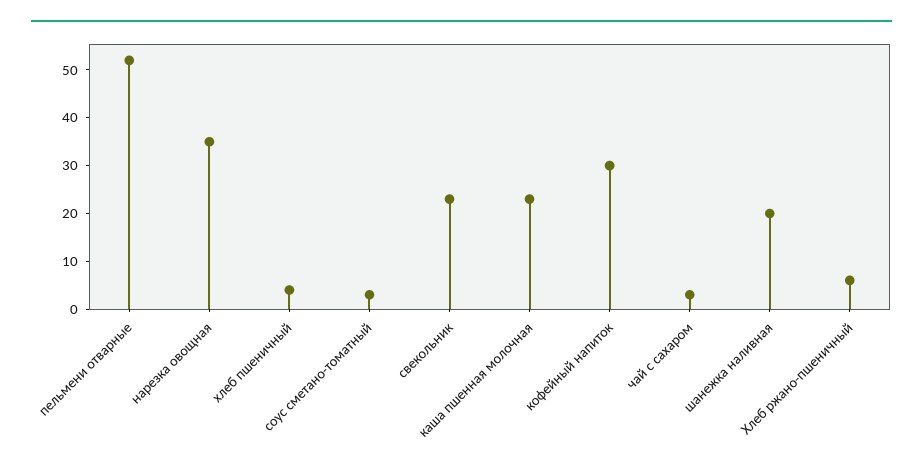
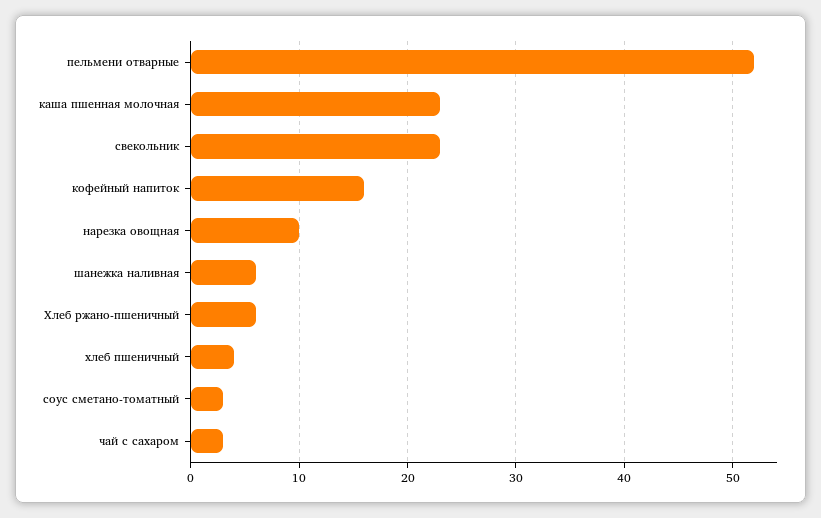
  {
    "пельмени отварные": 52,
-   "нарезка овощная": 35,
+   "нарезка овощная": 10,
    "хлеб пшеничный": 4,
    "соус сметано-томатный": 3,
    "свекольник": 23,
    "каша пшенная молочная": 23,
-   "кофейный напиток": 30,
+   "кофейный напиток": 16,
    "чай с сахаром": 3,
-   "шанежка наливная": 20,
+   "шанежка наливная": 6,
    "Хлеб ржано-пшеничный": 6
  }

